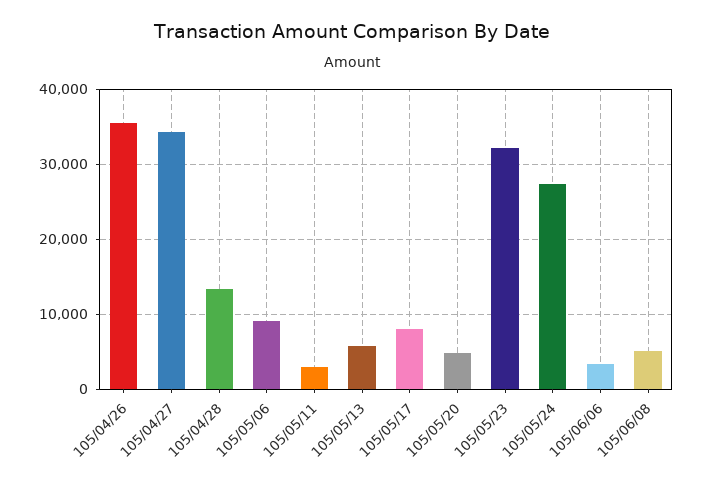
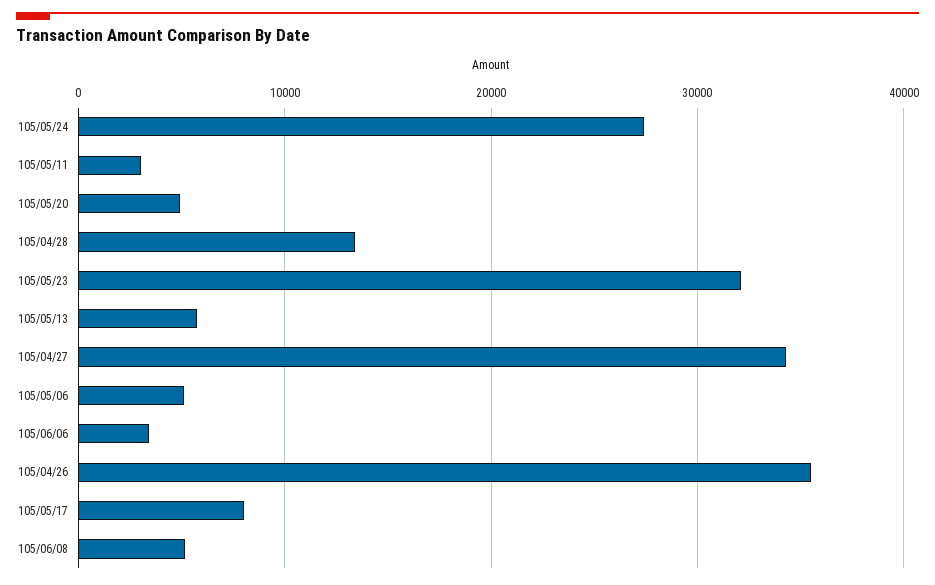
  {
    "105/04/26": 36000,
    "105/04/27": 34000,
    "105/04/28": 13000,
-   "105/05/06": 9000,
+   "105/05/06": 5000,
    "105/05/11": 3000,
    "105/05/13": 6000,
    "105/05/17": 8000,
    "105/05/20": 5000,
    "105/05/23": 32000,
    "105/05/24": 27000,
    "105/06/06": 3000,
    "105/06/08": 5000
  }

